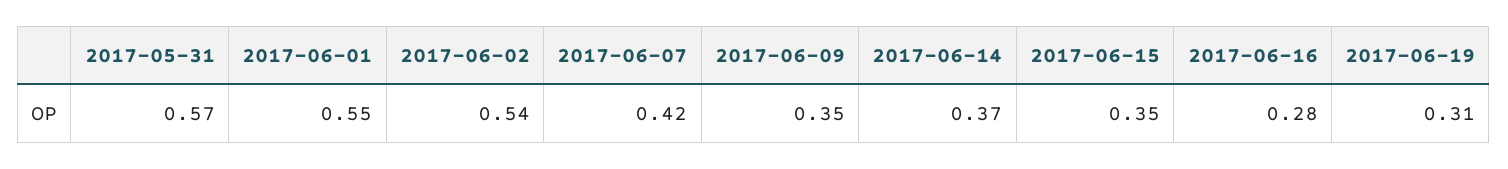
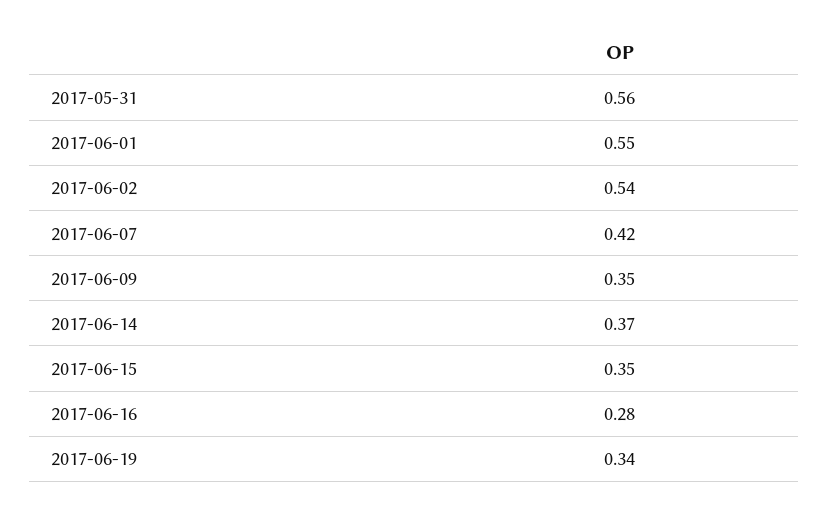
  {
-   "2017-05-31": 0.57,
+   "2017-05-31": 0.56,
    "2017-06-01": 0.55,
    "2017-06-02": 0.54,
    "2017-06-07": 0.42,
    "2017-06-09": 0.35,
    "2017-06-14": 0.37,
    "2017-06-15": 0.35,
    "2017-06-16": 0.28,
-   "2017-06-19": 0.31
+   "2017-06-19": 0.34
  }

